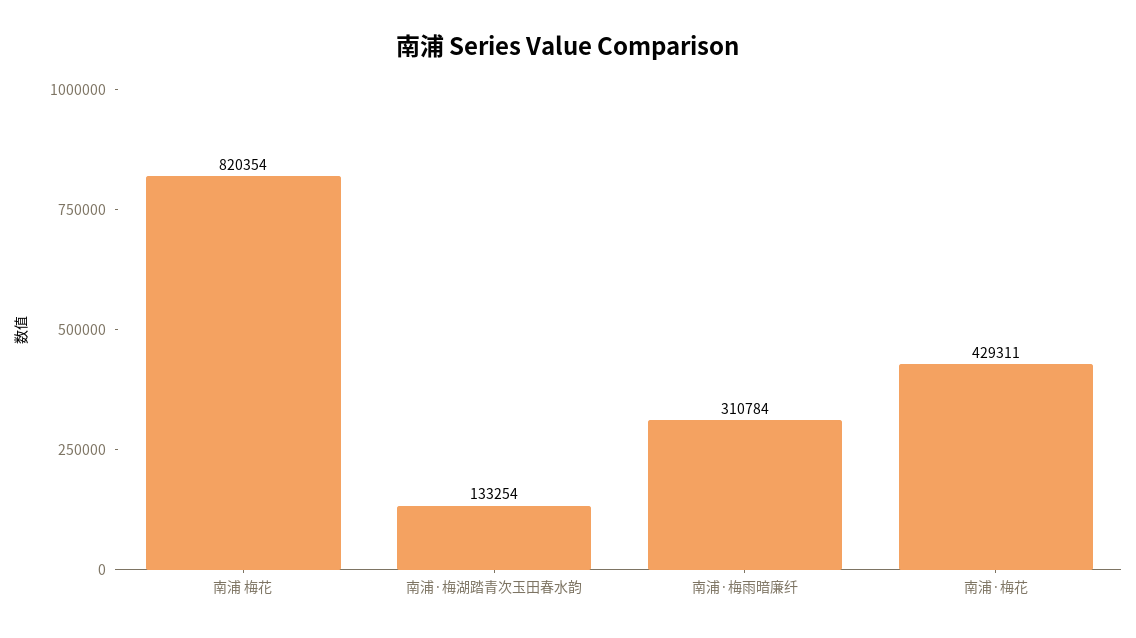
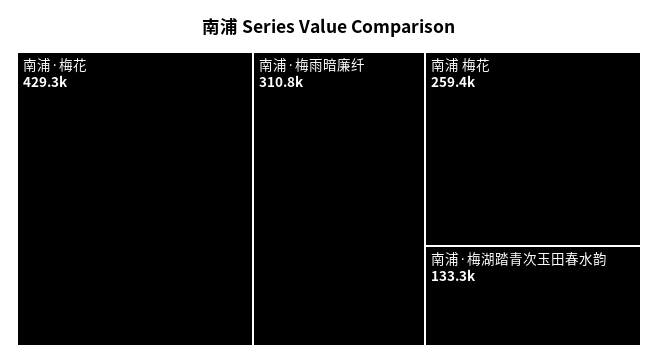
  {
-   "南浦 梅花": 820354,
+   "南浦 梅花": 259400,
    "南浦·梅湖踏青次玉田春水韵": 133254,
    "南浦·梅雨暗廉纤": 310784,
    "南浦·梅花": 429311
  }

